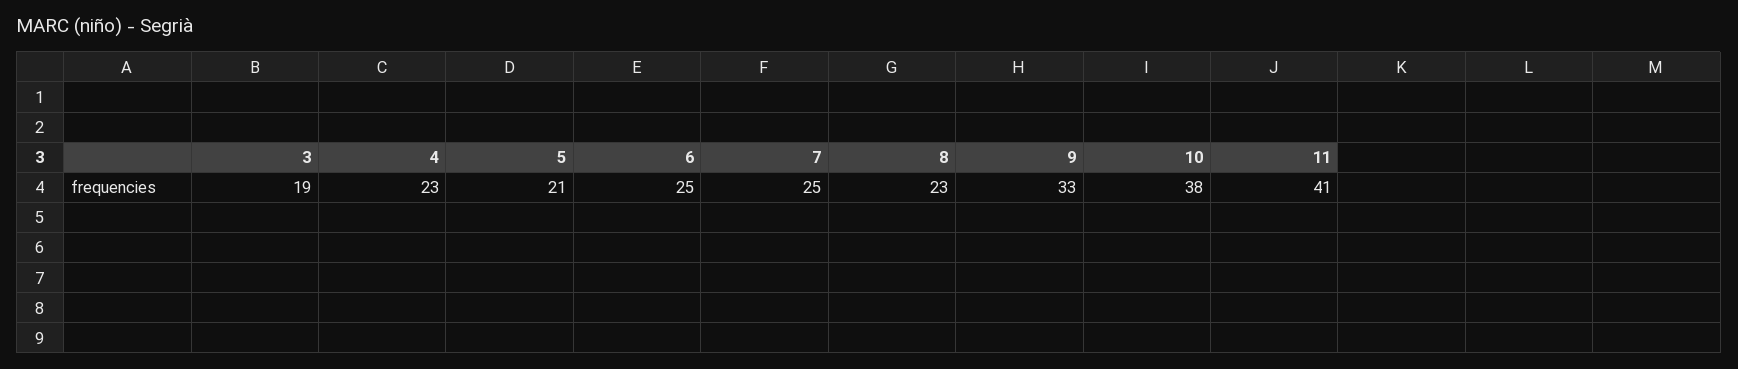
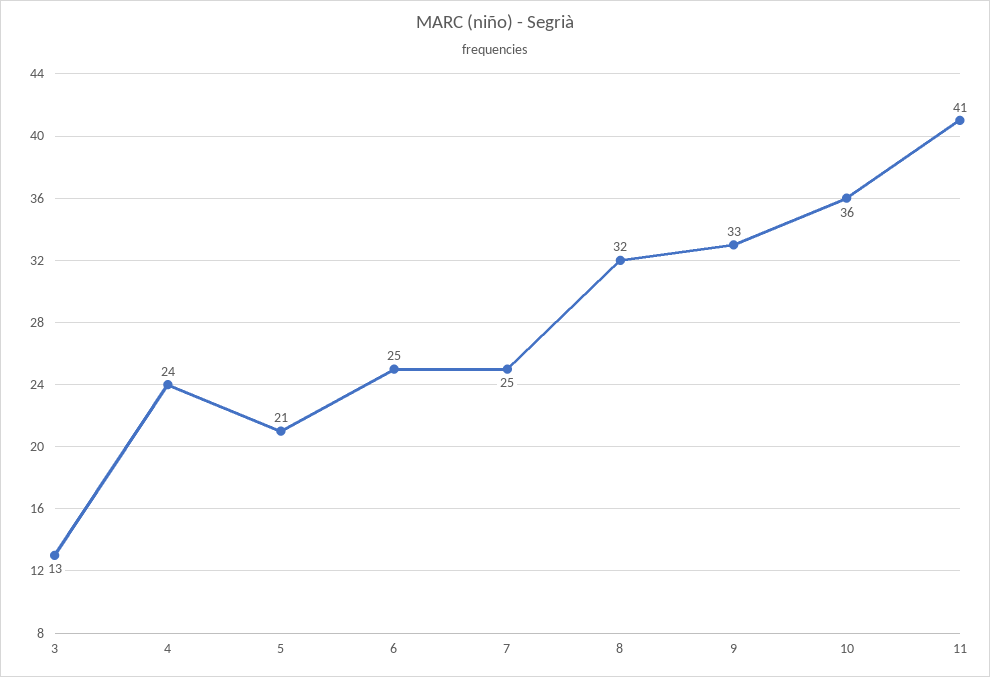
  {
-   "3": 19,
+   "3": 13,
-   "4": 23,
+   "4": 24,
    "5": 21,
    "6": 25,
    "7": 25,
-   "8": 23,
+   "8": 32,
    "9": 33,
-   "10": 38,
+   "10": 36,
    "11": 41
  }

